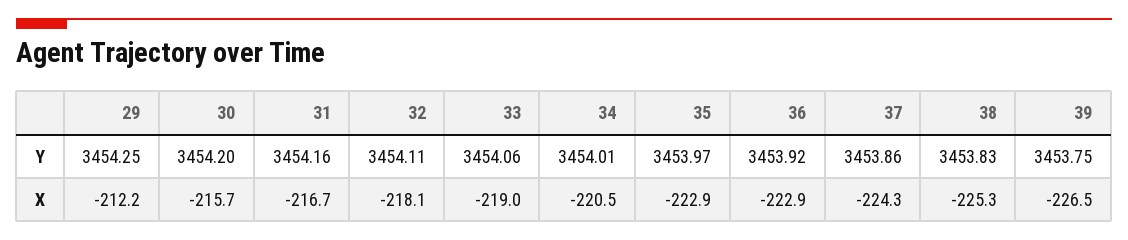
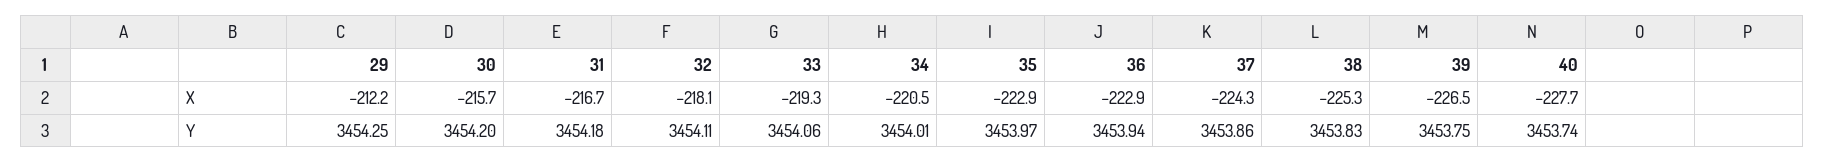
  {
    "29": {
      "Y": 3454.25,
      "X": -212.2
    },
    "30": {
      "Y": 3454.2,
      "X": -215.7
    },
    "31": {
-     "Y": 3454.16,
+     "Y": 3454.18,
      "X": -216.7
    },
    "32": {
      "Y": 3454.11,
      "X": -218.1
    },
    "33": {
      "Y": 3454.06,
-     "X": -219
+     "X": -219.3
    },
    "34": {
      "Y": 3454.01,
      "X": -220.5
    },
    "35": {
      "Y": 3453.97,
      "X": -222.9
    },
    "36": {
-     "Y": 3453.92,
+     "Y": 3453.94,
      "X": -222.9
    },
    "37": {
      "Y": 3453.86,
      "X": -224.3
    },
    "38": {
      "Y": 3453.83,
      "X": -225.3
    },
    "39": {
      "Y": 3453.75,
      "X": -226.5
-   }
+   },
+   "40": {
+     "X": -227.7,
+     "Y": 3453.74
+   }
  }

